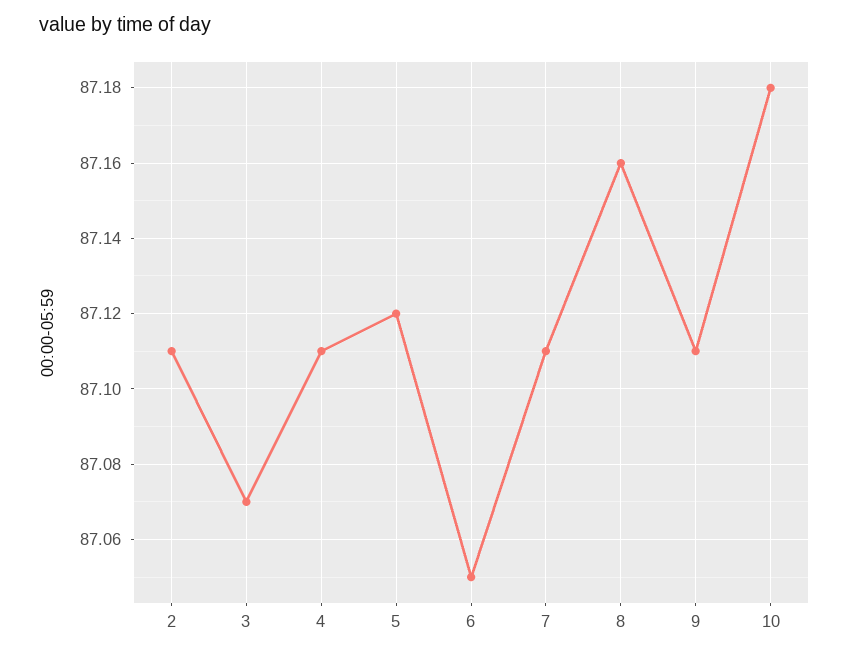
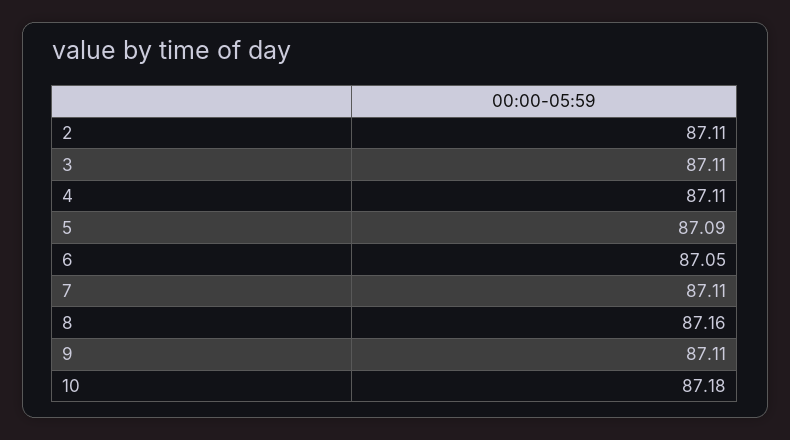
  {
    "2": 87.11,
-   "3": 87.07,
+   "3": 87.11,
    "4": 87.11,
-   "5": 87.12,
+   "5": 87.09,
    "6": 87.05,
    "7": 87.11,
    "8": 87.16,
    "9": 87.11,
    "10": 87.18
  }

